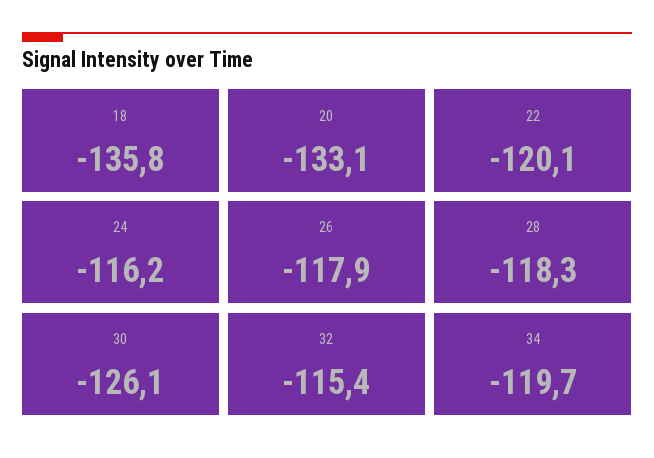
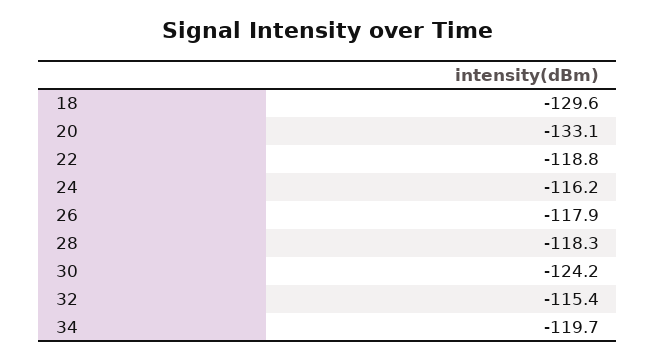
  {
-   "18": -135.8,
+   "18": -129.6,
    "20": -133.1,
-   "22": -120.1,
+   "22": -118.8,
    "24": -116.2,
    "26": -117.9,
    "28": -118.3,
-   "30": -126.1,
+   "30": -124.2,
    "32": -115.4,
    "34": -119.7
  }

